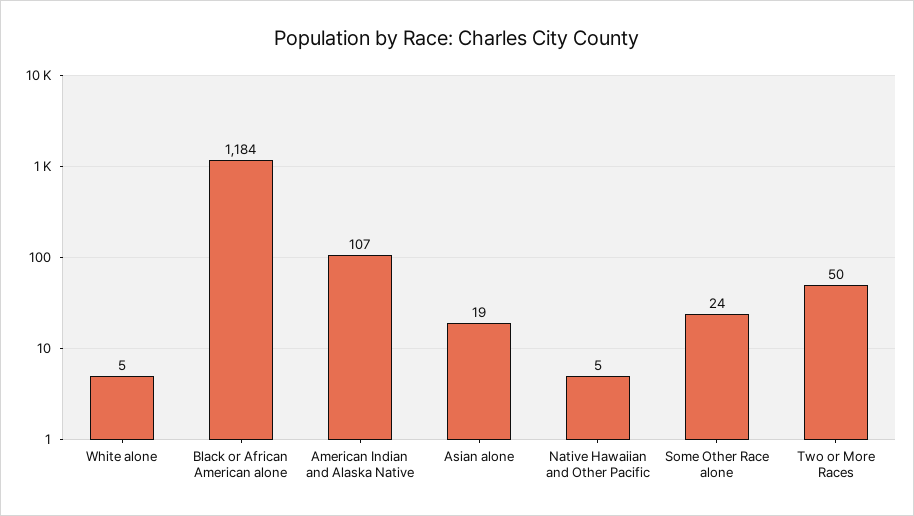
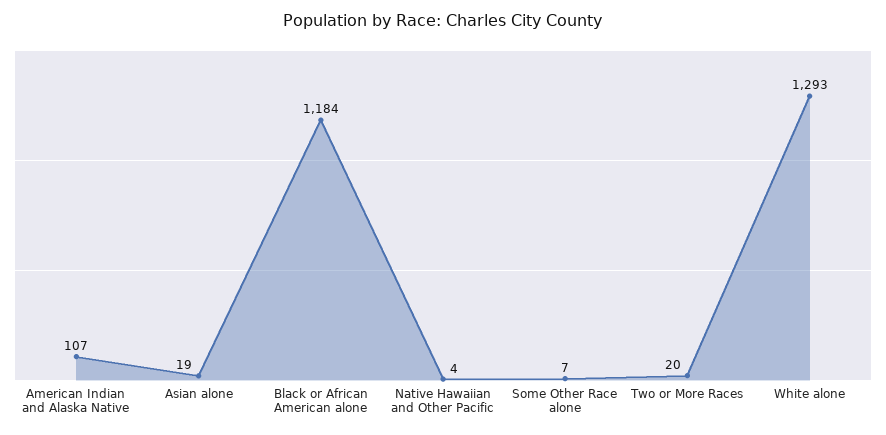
  {
-   "White alone": 5,
+   "White alone": 1293,
    "Black or African American alone": 1184,
    "American Indian and Alaska Native": 107,
    "Asian alone": 19,
-   "Native Hawaiian and Other Pacific": 5,
+   "Native Hawaiian and Other Pacific": 4,
-   "Some Other Race alone": 24,
+   "Some Other Race alone": 7,
-   "Two or More Races": 50
+   "Two or More Races": 20
  }

